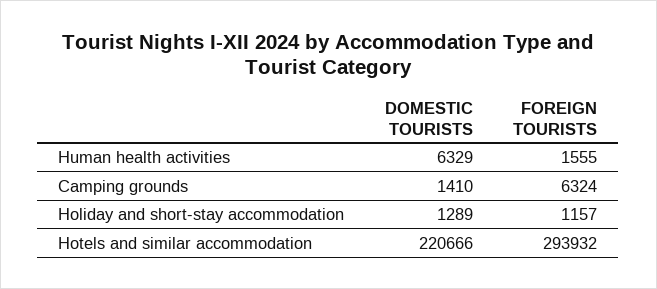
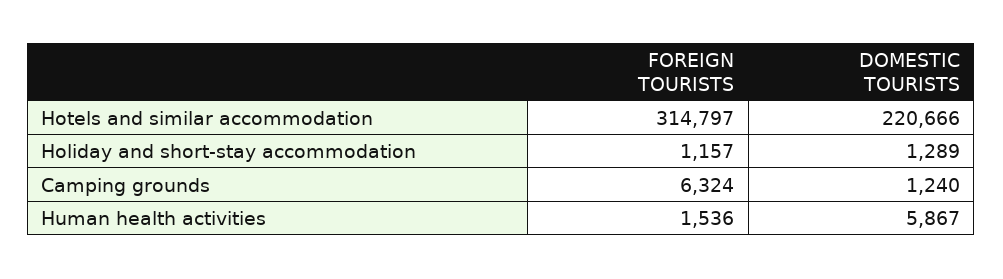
  {
    "DOMESTIC TOURISTS": {
-     "Human health activities": 6329,
+     "Human health activities": 5867,
-     "Camping grounds": 1410,
+     "Camping grounds": 1240,
      "Holiday and short-stay accommodation": 1289,
      "Hotels and similar accommodation": 220666
    },
    "FOREIGN TOURISTS": {
-     "Human health activities": 1555,
+     "Human health activities": 1536,
      "Camping grounds": 6324,
      "Holiday and short-stay accommodation": 1157,
-     "Hotels and similar accommodation": 293932
+     "Hotels and similar accommodation": 314797
    }
  }

